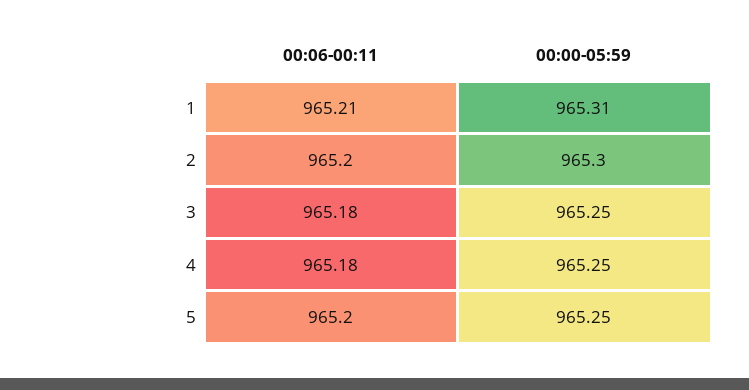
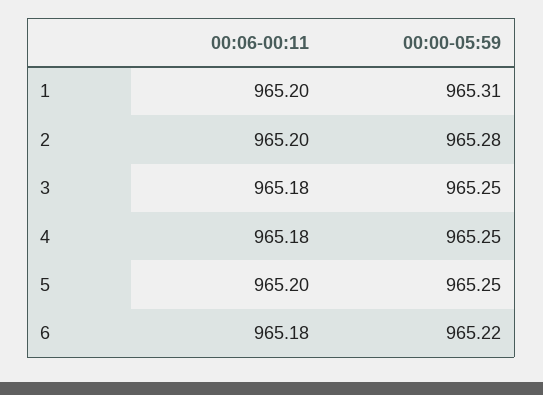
  {
    "00:06-00:11": {
-     "1": 965.21,
+     "1": 965.2,
      "2": 965.2,
      "3": 965.18,
      "4": 965.18,
-     "5": 965.2
+     "5": 965.2,
+     "6": 965.18
    },
    "00:00-05:59": {
      "1": 965.31,
-     "2": 965.3,
+     "2": 965.28,
      "3": 965.25,
      "4": 965.25,
-     "5": 965.25
+     "5": 965.25,
+     "6": 965.22
    }
  }

